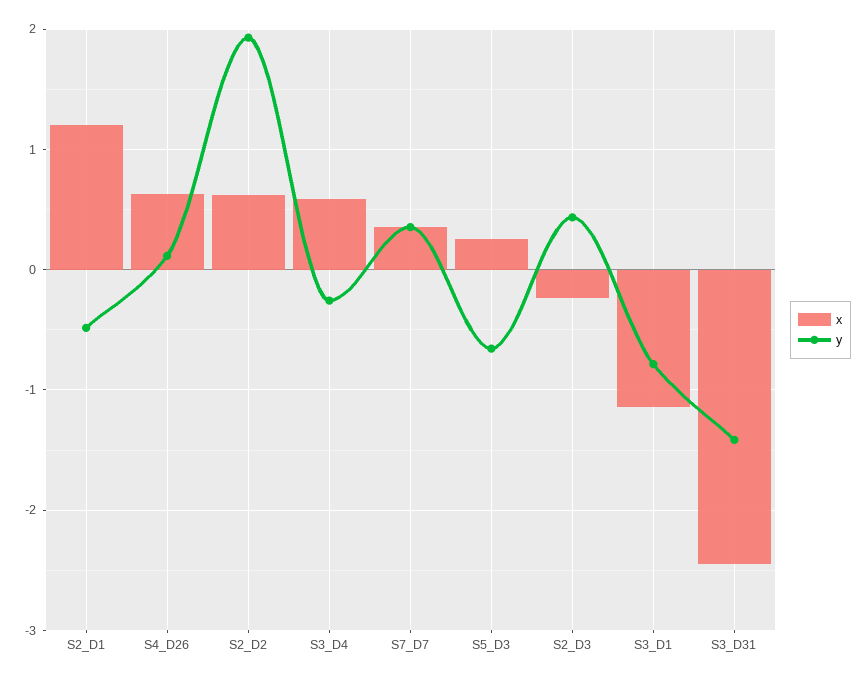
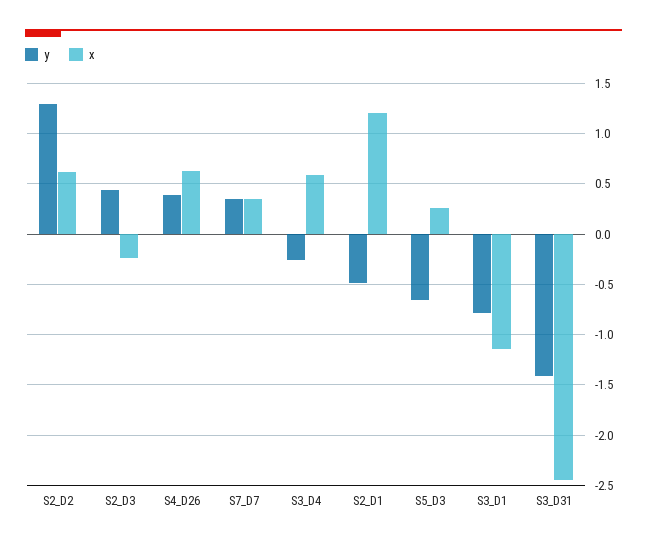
  {
    "x": {
      "S2_D1": 1.2,
      "S4_D26": 0.6,
      "S2_D2": 0.6,
      "S3_D4": 0.6,
      "S7_D7": 0.4,
      "S5_D3": 0.3,
      "S2_D3": -0.2,
      "S3_D1": -1.1,
      "S3_D31": -2.4
    },
    "y": {
      "S2_D1": -0.5,
-     "S4_D26": 0.1,
+     "S4_D26": 0.4,
-     "S2_D2": 1.9,
+     "S2_D2": 1.3,
      "S3_D4": -0.3,
      "S7_D7": 0.4,
      "S5_D3": -0.7,
      "S2_D3": 0.4,
      "S3_D1": -0.8,
      "S3_D31": -1.4
    }
  }

